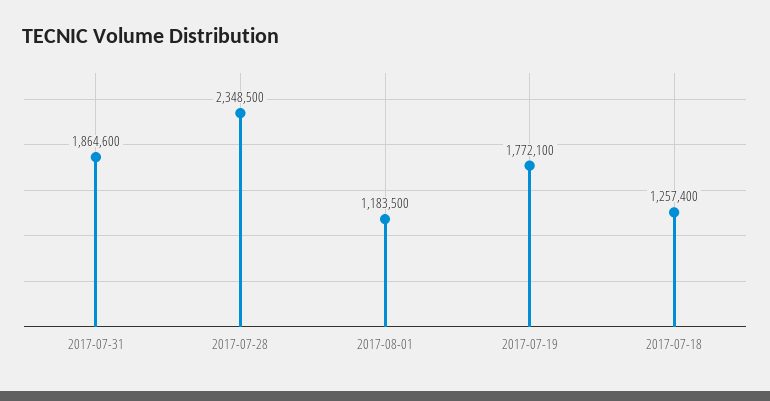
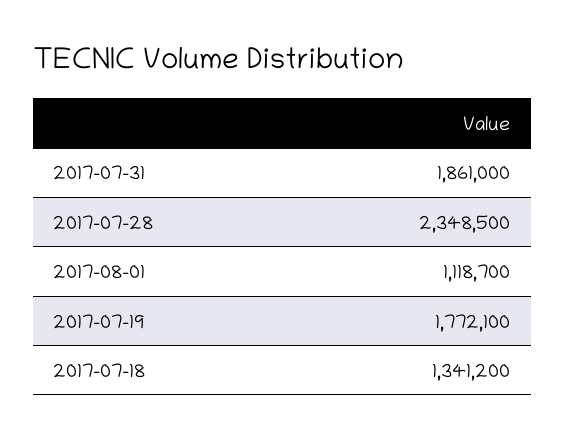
  {
-   "2017-07-31": 1864600,
+   "2017-07-31": 1861000,
    "2017-07-28": 2348500,
-   "2017-08-01": 1183500,
+   "2017-08-01": 1118700,
    "2017-07-19": 1772100,
-   "2017-07-18": 1257400
+   "2017-07-18": 1341200
  }

